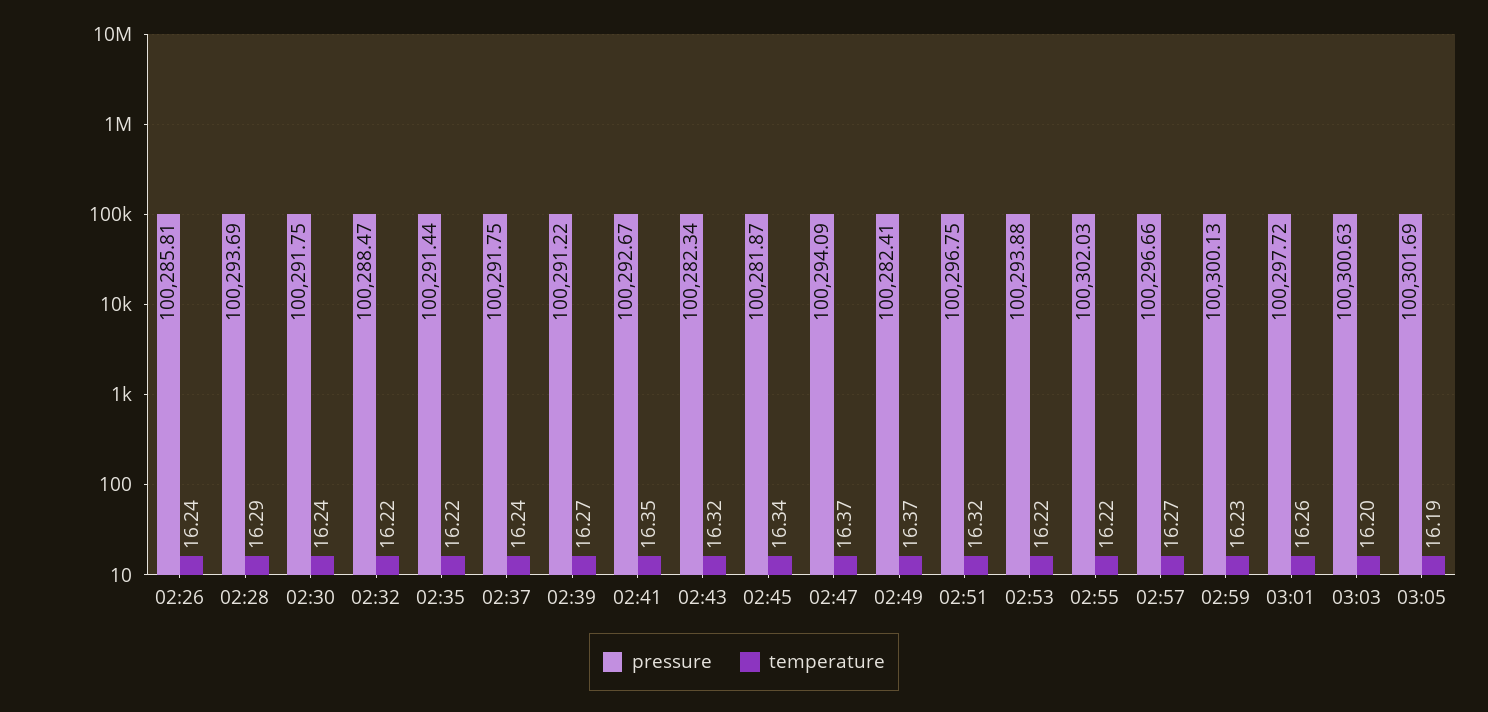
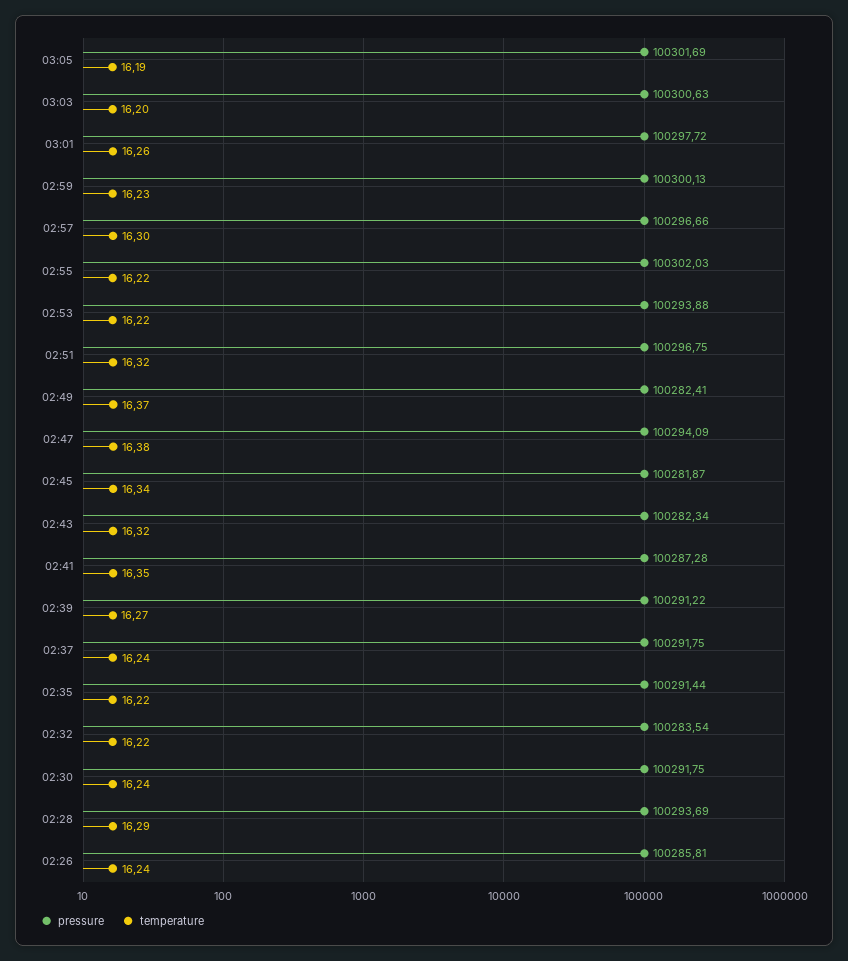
  {
    "pressure": {
      "02:26": 100285.81,
      "02:28": 100293.69,
      "02:30": 100291.75,
-     "02:32": 100288.47,
+     "02:32": 100283.54,
      "02:35": 100291.44,
      "02:37": 100291.75,
      "02:39": 100291.22,
-     "02:41": 100292.67,
+     "02:41": 100287.28,
      "02:43": 100282.34,
      "02:45": 100281.87,
      "02:47": 100294.09,
      "02:49": 100282.41,
      "02:51": 100296.75,
      "02:53": 100293.88,
      "02:55": 100302.03,
      "02:57": 100296.66,
      "02:59": 100300.13,
      "03:01": 100297.72,
      "03:03": 100300.63,
      "03:05": 100301.69
    },
    "temperature": {
      "02:26": 16.24,
      "02:28": 16.29,
      "02:30": 16.24,
      "02:32": 16.22,
      "02:35": 16.22,
      "02:37": 16.24,
      "02:39": 16.27,
      "02:41": 16.35,
      "02:43": 16.32,
      "02:45": 16.34,
-     "02:47": 16.37,
+     "02:47": 16.38,
      "02:49": 16.37,
      "02:51": 16.32,
      "02:53": 16.22,
      "02:55": 16.22,
-     "02:57": 16.27,
+     "02:57": 16.3,
      "02:59": 16.23,
      "03:01": 16.26,
      "03:03": 16.2,
      "03:05": 16.19
    }
  }

